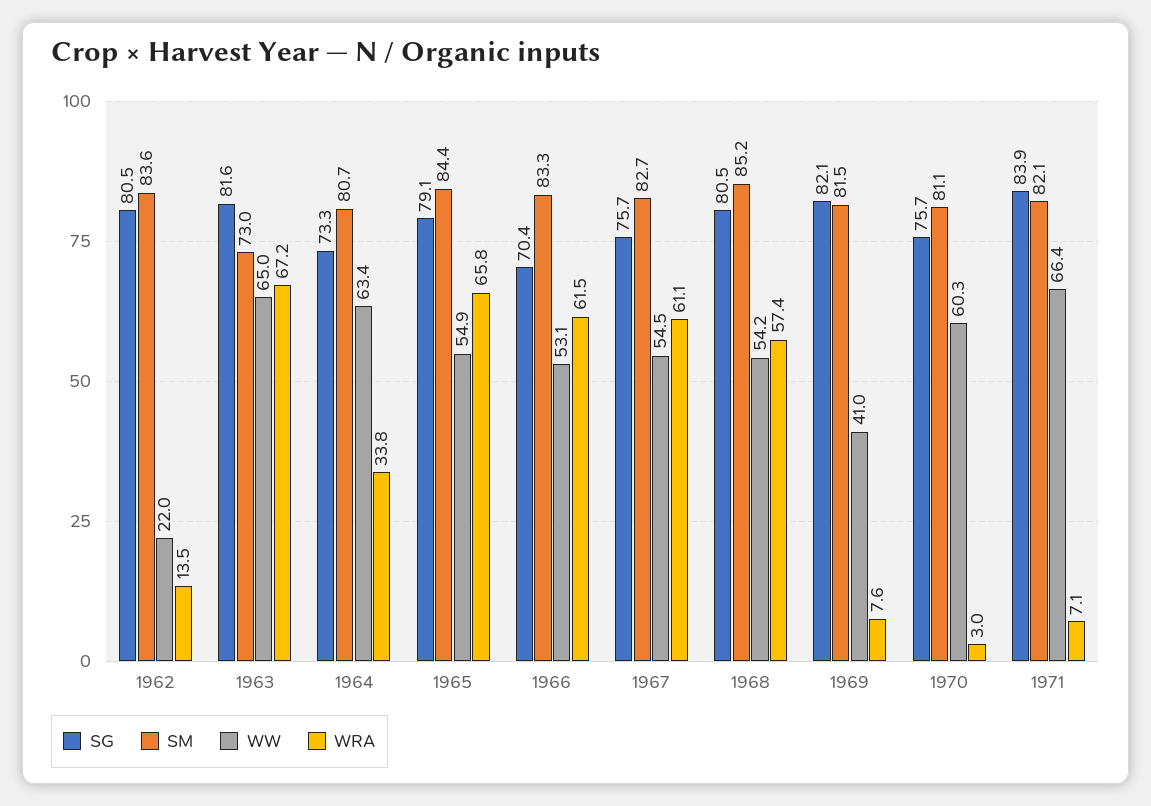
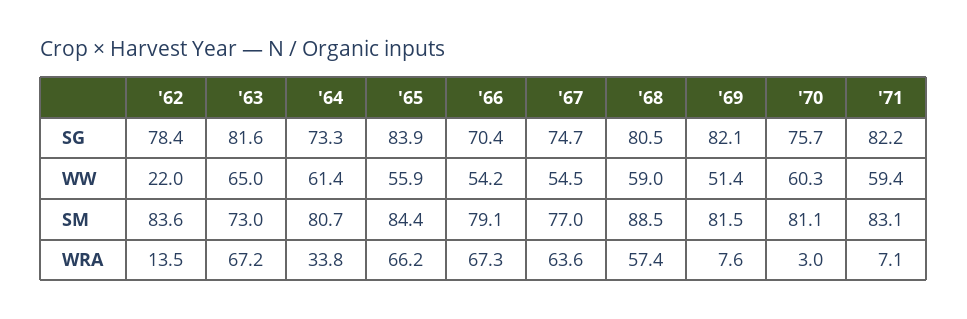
  {
    "SG": {
-     "1962": 80.5,
+     "1962": 78.4,
      "1963": 81.6,
      "1964": 73.3,
-     "1965": 79.1,
+     "1965": 83.9,
      "1966": 70.4,
-     "1967": 75.7,
+     "1967": 74.7,
      "1968": 80.5,
      "1969": 82.1,
      "1970": 75.7,
-     "1971": 83.9
+     "1971": 82.2
    },
    "SM": {
      "1962": 83.6,
      "1963": 73,
      "1964": 80.7,
      "1965": 84.4,
-     "1966": 83.3,
+     "1966": 79.1,
-     "1967": 82.7,
+     "1967": 77,
-     "1968": 85.2,
+     "1968": 88.5,
      "1969": 81.5,
      "1970": 81.1,
-     "1971": 82.1
+     "1971": 83.1
    },
    "WW": {
      "1962": 22,
      "1963": 65,
-     "1964": 63.4,
+     "1964": 61.4,
-     "1965": 54.9,
+     "1965": 55.9,
-     "1966": 53.1,
+     "1966": 54.2,
      "1967": 54.5,
-     "1968": 54.2,
+     "1968": 59,
-     "1969": 41,
+     "1969": 51.4,
      "1970": 60.3,
-     "1971": 66.4
+     "1971": 59.4
    },
    "WRA": {
      "1962": 13.5,
      "1963": 67.2,
      "1964": 33.8,
-     "1965": 65.8,
+     "1965": 66.2,
-     "1966": 61.5,
+     "1966": 67.3,
-     "1967": 61.1,
+     "1967": 63.6,
      "1968": 57.4,
      "1969": 7.6,
      "1970": 3,
      "1971": 7.1
    }
  }

